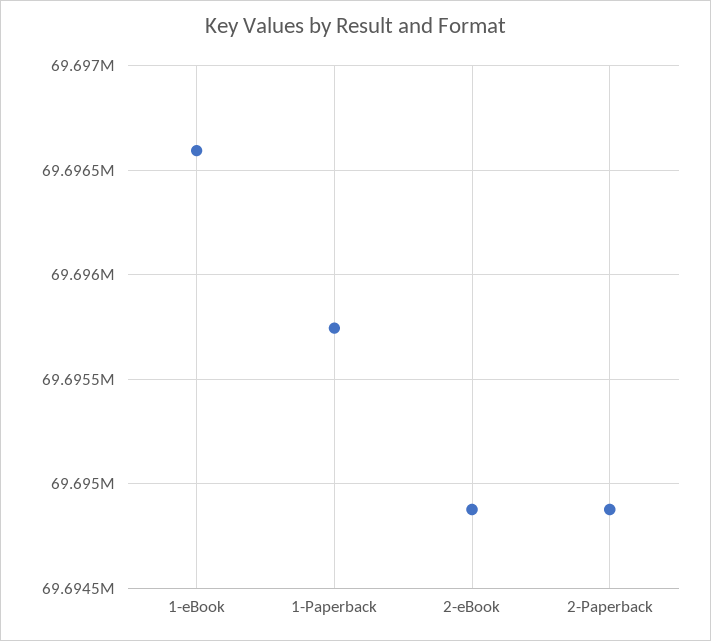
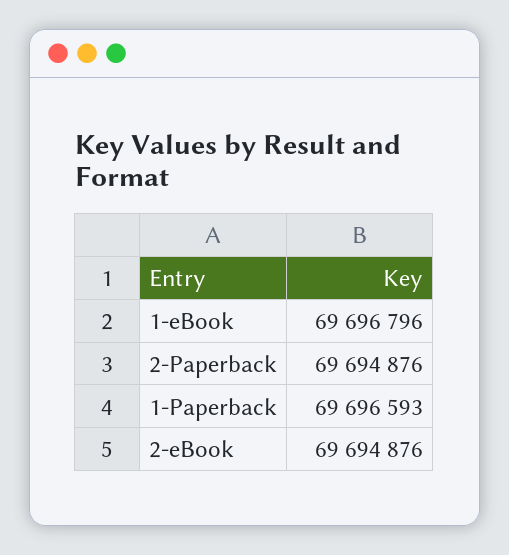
  {
-   "1-eBook": 69696600,
+   "1-eBook": 69696796,
-   "1-Paperback": 69695750,
+   "1-Paperback": 69696593,
    "2-eBook": 69694876,
    "2-Paperback": 69694876
  }

